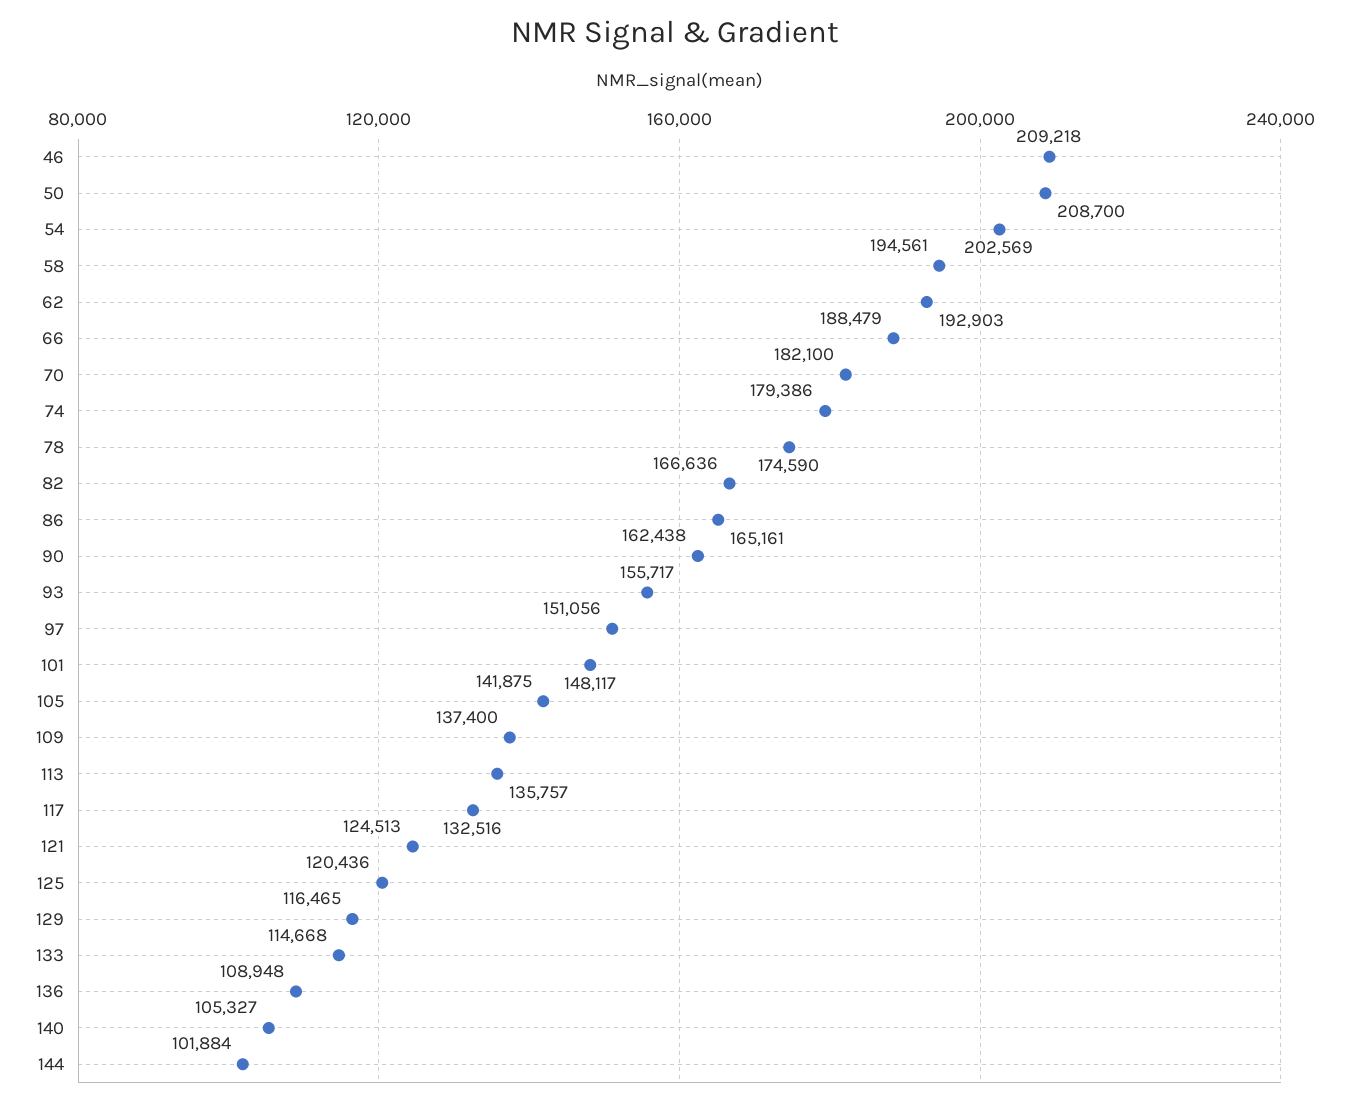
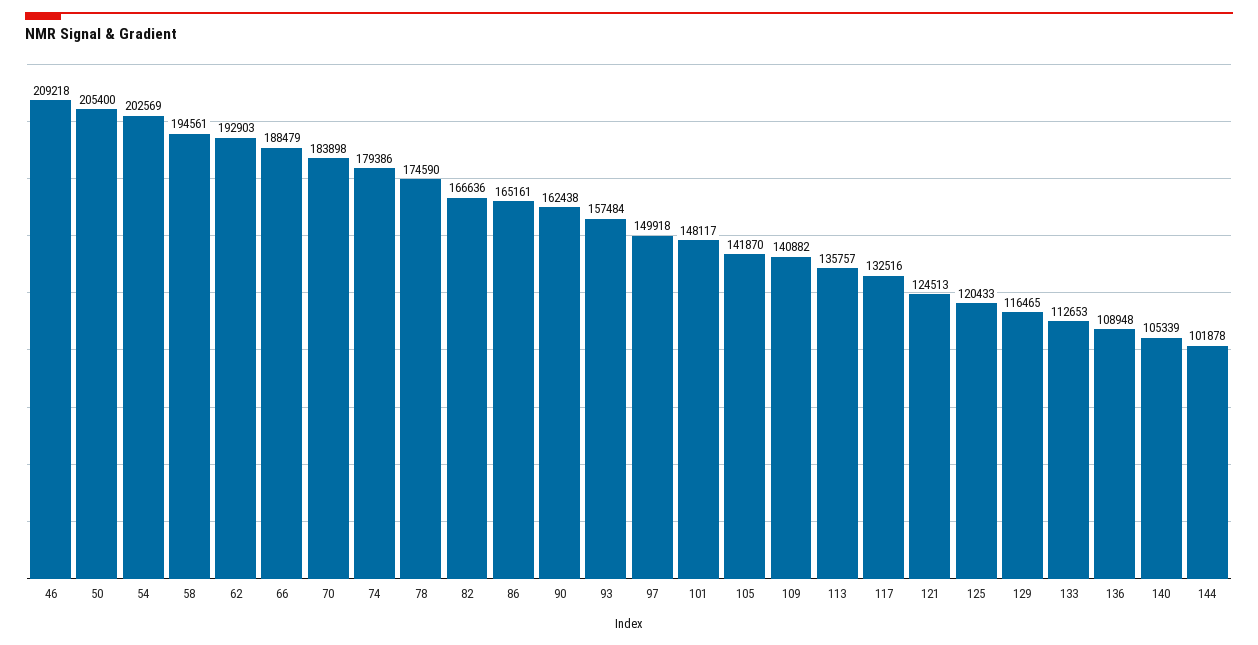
  {
    "46": 209218,
-   "50": 208700,
+   "50": 205400,
    "54": 202569,
    "58": 194561,
    "62": 192903,
    "66": 188479,
-   "70": 182100,
+   "70": 183898,
    "74": 179386,
    "78": 174590,
    "82": 166636,
    "86": 165161,
    "90": 162438,
-   "93": 155717,
+   "93": 157484,
-   "97": 151056,
+   "97": 149918,
    "101": 148117,
-   "105": 141875,
+   "105": 141870,
-   "109": 137400,
+   "109": 140882,
    "113": 135757,
    "117": 132516,
    "121": 124513,
-   "125": 120436,
+   "125": 120433,
    "129": 116465,
-   "133": 114668,
+   "133": 112653,
    "136": 108948,
-   "140": 105327,
+   "140": 105339,
-   "144": 101884
+   "144": 101878
  }

